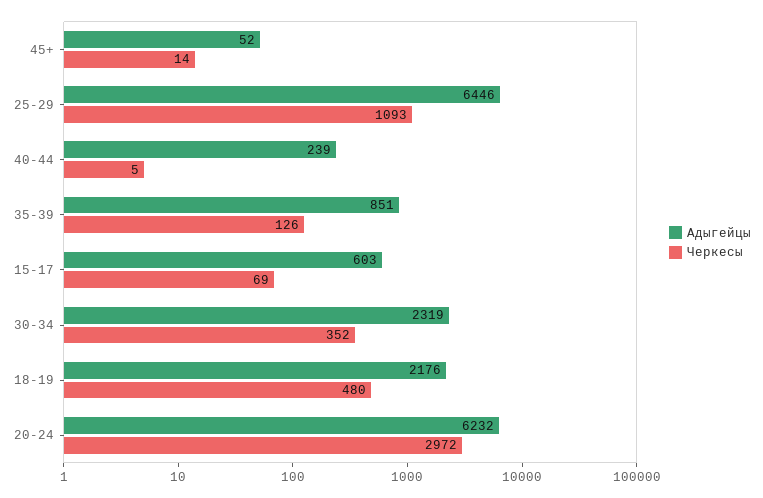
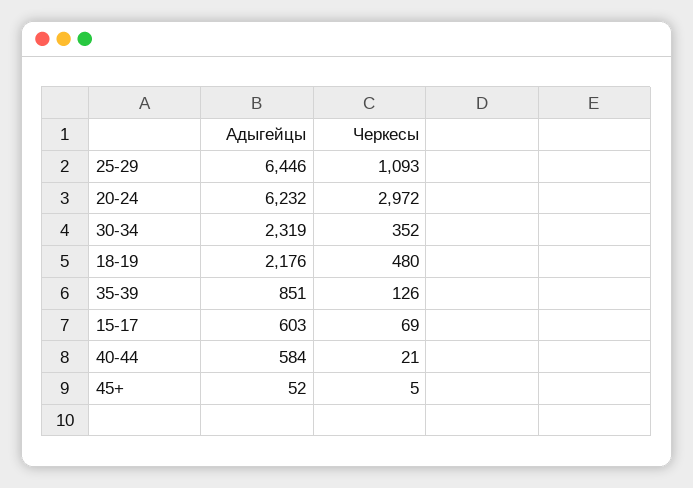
  {
    "Адыгейцы": {
      "45+": 52,
      "25-29": 6446,
-     "40-44": 239,
+     "40-44": 584,
      "35-39": 851,
      "15-17": 603,
      "30-34": 2319,
      "18-19": 2176,
      "20-24": 6232
    },
    "Черкесы": {
-     "45+": 14,
+     "45+": 5,
      "25-29": 1093,
-     "40-44": 5,
+     "40-44": 21,
      "35-39": 126,
      "15-17": 69,
      "30-34": 352,
      "18-19": 480,
      "20-24": 2972
    }
  }

